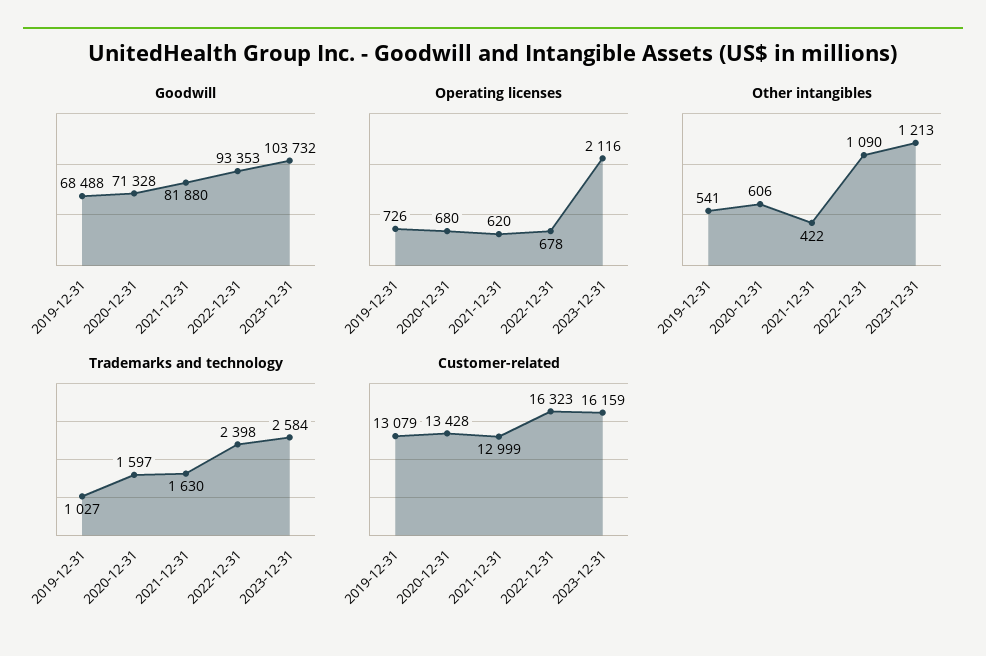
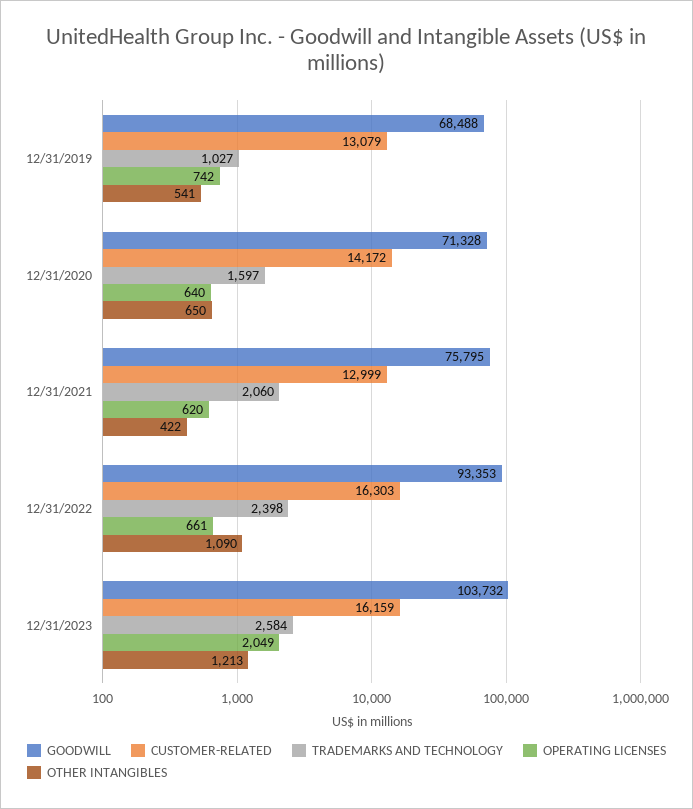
  {
    "Goodwill": {
      "2019-12-31": 68488,
      "2020-12-31": 71328,
-     "2021-12-31": 81880,
+     "2021-12-31": 75795,
      "2022-12-31": 93353,
      "2023-12-31": 103732
    },
    "Operating licenses": {
-     "2019-12-31": 726,
+     "2019-12-31": 742,
-     "2020-12-31": 680,
+     "2020-12-31": 640,
      "2021-12-31": 620,
-     "2022-12-31": 678,
+     "2022-12-31": 661,
-     "2023-12-31": 2116
+     "2023-12-31": 2049
    },
    "Other intangibles": {
      "2019-12-31": 541,
-     "2020-12-31": 606,
+     "2020-12-31": 650,
      "2021-12-31": 422,
      "2022-12-31": 1090,
      "2023-12-31": 1213
    },
    "Trademarks and technology": {
      "2019-12-31": 1027,
      "2020-12-31": 1597,
-     "2021-12-31": 1630,
+     "2021-12-31": 2060,
      "2022-12-31": 2398,
      "2023-12-31": 2584
    },
    "Customer-related": {
      "2019-12-31": 13079,
-     "2020-12-31": 13428,
+     "2020-12-31": 14172,
      "2021-12-31": 12999,
-     "2022-12-31": 16323,
+     "2022-12-31": 16303,
      "2023-12-31": 16159
    }
  }

